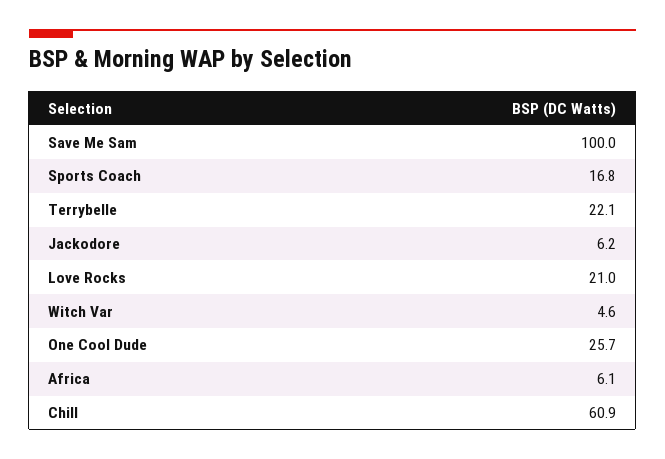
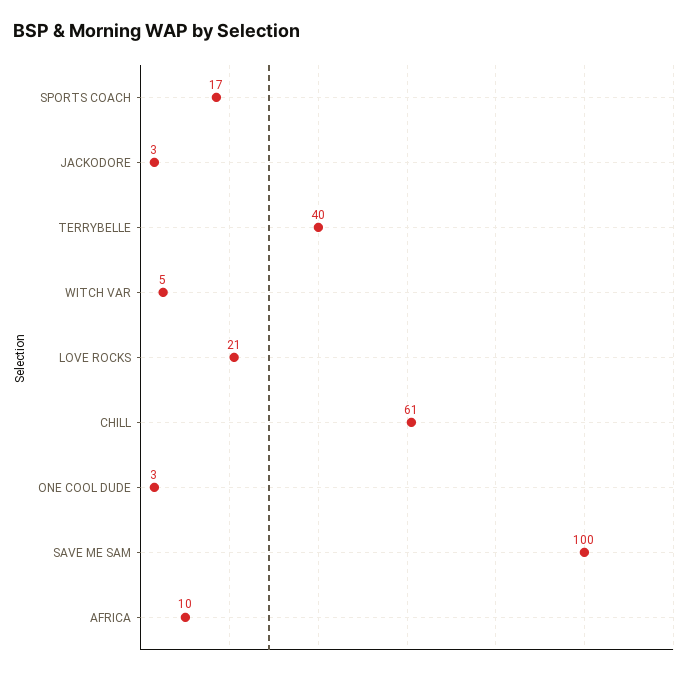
  {
    "Save Me Sam": 100,
    "Sports Coach": 16.8,
-   "Terrybelle": 22.1,
+   "Terrybelle": 40,
-   "Jackodore": 6.2,
+   "Jackodore": 3,
    "Love Rocks": 21,
    "Witch Var": 4.6,
-   "One Cool Dude": 25.7,
+   "One Cool Dude": 3,
-   "Africa": 6.1,
+   "Africa": 10,
    "Chill": 60.9
  }

